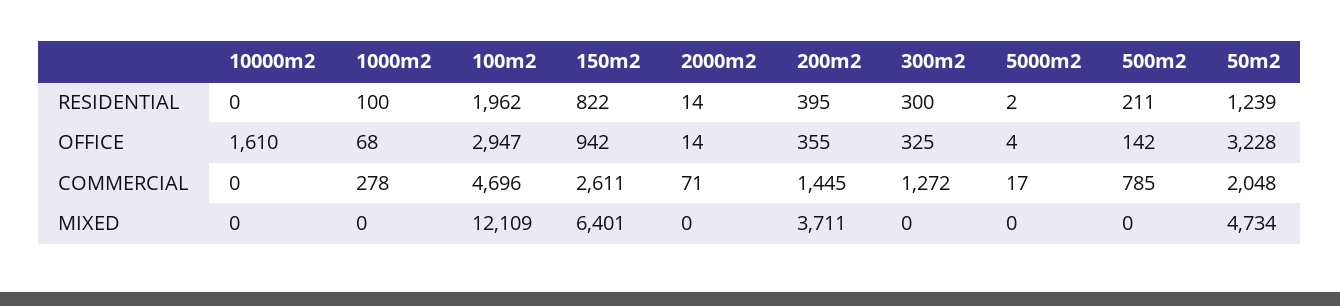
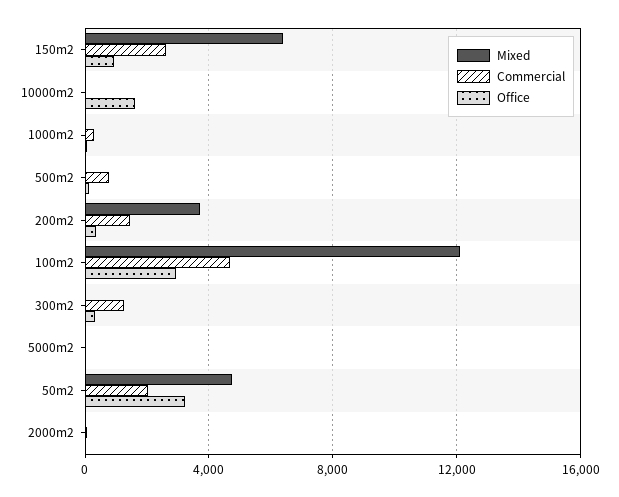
  {
-   "RESIDENTIAL": {
-     "10000m2": 0,
-     "1000m2": 100,
-     "100m2": 1962,
-     "150m2": 822,
-     "2000m2": 14,
-     "200m2": 395,
-     "300m2": 300,
-     "5000m2": 2,
-     "500m2": 211,
-     "50m2": 1239
-   },
    "OFFICE": {
      "10000m2": 1610,
      "1000m2": 68,
      "100m2": 2947,
      "150m2": 942,
      "2000m2": 14,
      "200m2": 355,
      "300m2": 325,
      "5000m2": 4,
      "500m2": 142,
      "50m2": 3228
    },
    "COMMERCIAL": {
      "10000m2": 0,
      "1000m2": 278,
      "100m2": 4696,
      "150m2": 2611,
      "2000m2": 71,
      "200m2": 1445,
      "300m2": 1272,
      "5000m2": 17,
      "500m2": 785,
      "50m2": 2048
    },
    "MIXED": {
      "10000m2": 0,
      "1000m2": 0,
      "100m2": 12109,
      "150m2": 6401,
      "2000m2": 0,
      "200m2": 3711,
      "300m2": 0,
      "5000m2": 0,
      "500m2": 0,
      "50m2": 4734
    }
  }

